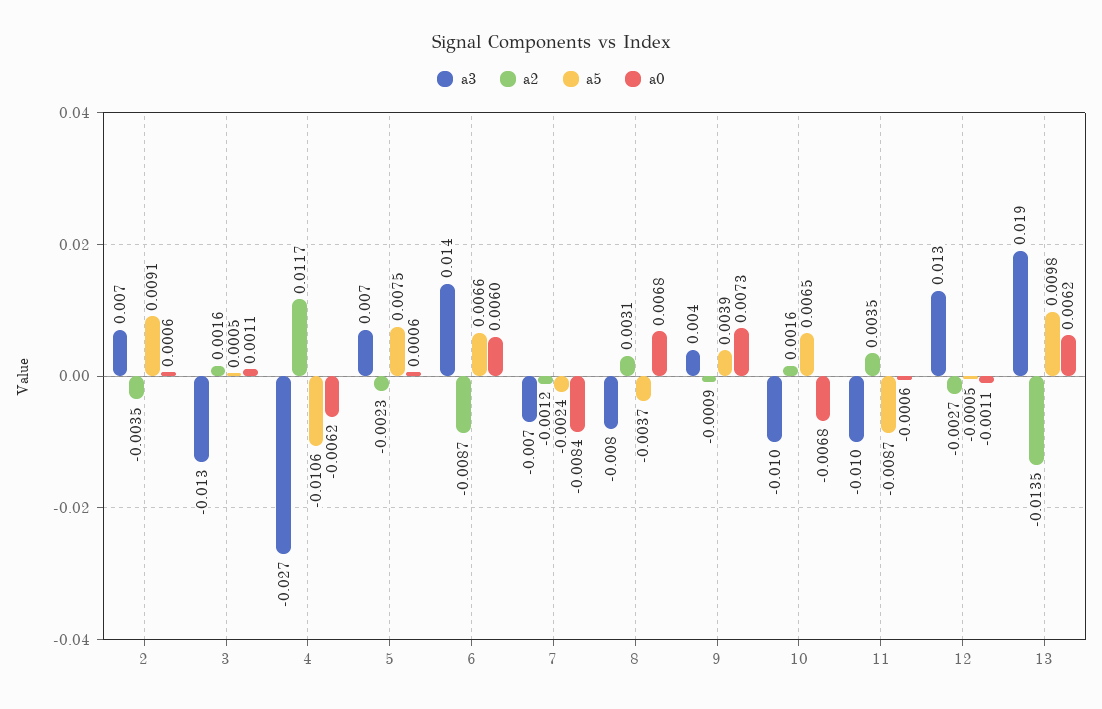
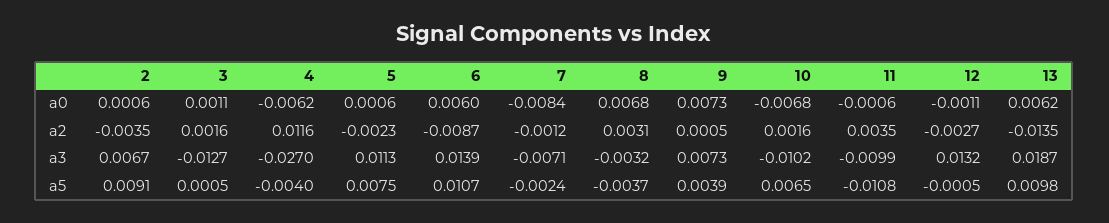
  {
    "a3": {
      "2": 0.0067,
      "3": -0.0127,
      "4": -0.027,
-     "5": 0.007,
+     "5": 0.0113,
      "6": 0.0139,
      "7": -0.0071,
-     "8": -0.008,
+     "8": -0.0032,
-     "9": 0.004,
+     "9": 0.0073,
      "10": -0.0102,
      "11": -0.0099,
      "12": 0.0132,
      "13": 0.0187
    },
    "a2": {
      "2": -0.0035,
      "3": 0.0016,
-     "4": 0.0117,
+     "4": 0.0116,
      "5": -0.0023,
      "6": -0.0087,
      "7": -0.0012,
      "8": 0.0031,
-     "9": -0.0009,
+     "9": 0.0005,
      "10": 0.0016,
      "11": 0.0035,
      "12": -0.0027,
      "13": -0.0135
    },
    "a5": {
      "2": 0.0091,
      "3": 0.0005,
-     "4": -0.0106,
+     "4": -0.004,
      "5": 0.0075,
-     "6": 0.0066,
+     "6": 0.0107,
      "7": -0.0024,
      "8": -0.0037,
      "9": 0.0039,
      "10": 0.0065,
-     "11": -0.0087,
+     "11": -0.0108,
      "12": -0.0005,
      "13": 0.0098
    },
    "a0": {
      "2": 0.0006,
      "3": 0.0011,
      "4": -0.0062,
      "5": 0.0006,
      "6": 0.006,
      "7": -0.0084,
      "8": 0.0068,
      "9": 0.0073,
      "10": -0.0068,
      "11": -0.0006,
      "12": -0.0011,
      "13": 0.0062
    }
  }

